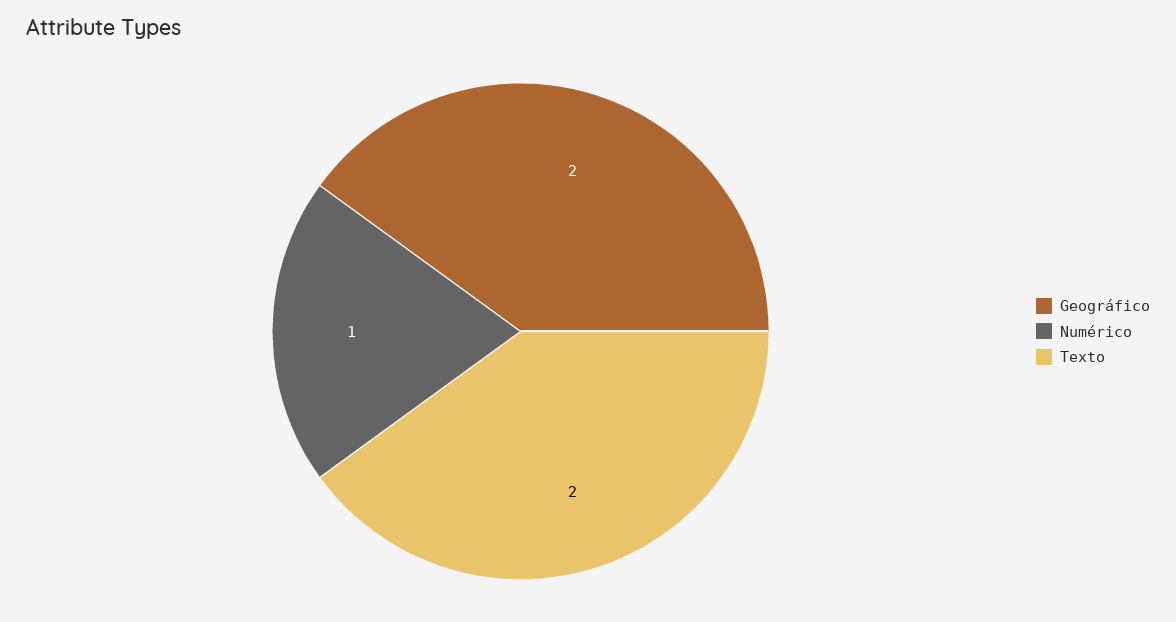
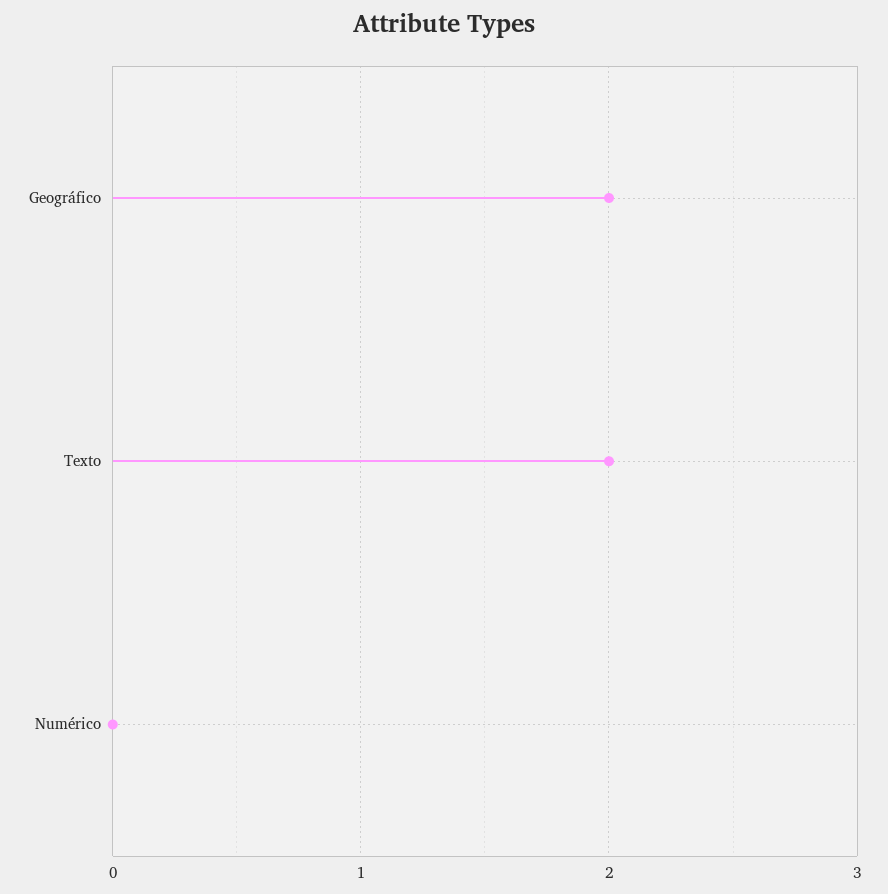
  {
    "Geográfico": 2,
-   "Numérico": 1,
+   "Numérico": 0,
    "Texto": 2
  }

